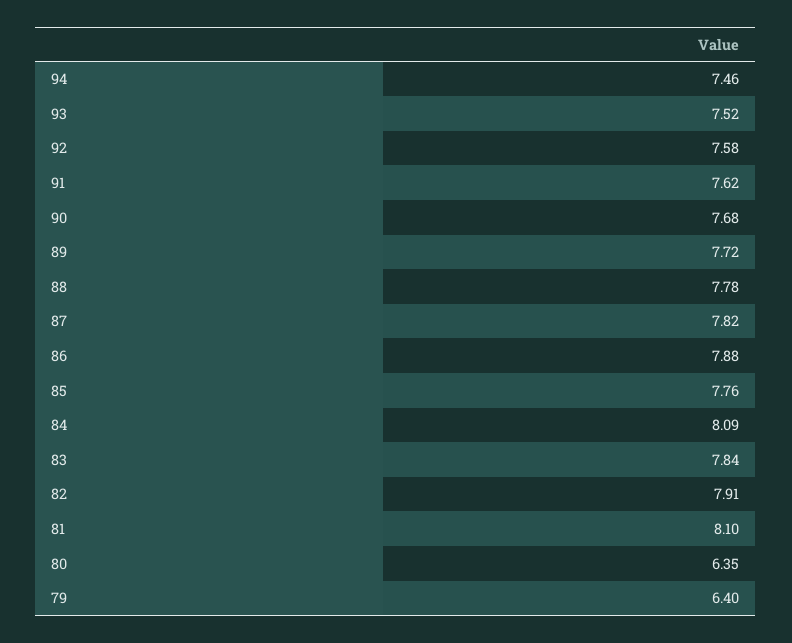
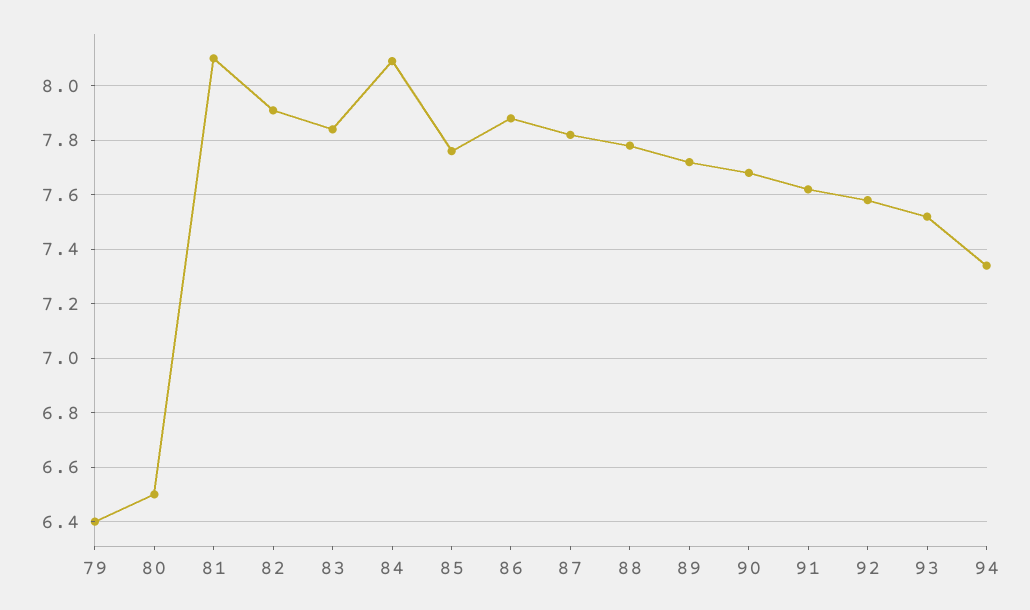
  {
-   "94": 7.46,
+   "94": 7.35,
    "93": 7.52,
    "92": 7.58,
    "91": 7.62,
    "90": 7.68,
    "89": 7.72,
    "88": 7.78,
    "87": 7.82,
    "86": 7.88,
    "85": 7.76,
    "84": 8.09,
    "83": 7.84,
    "82": 7.91,
    "81": 8.1,
-   "80": 6.35,
+   "80": 6.5,
    "79": 6.4
  }

